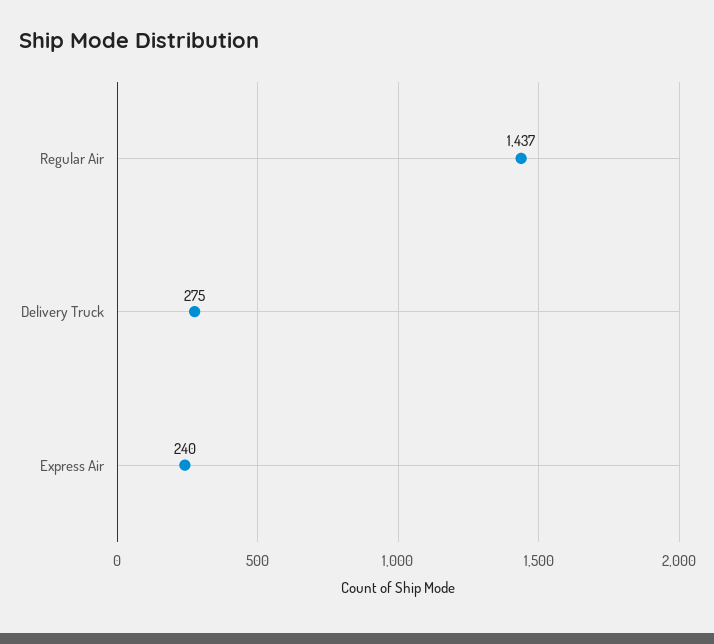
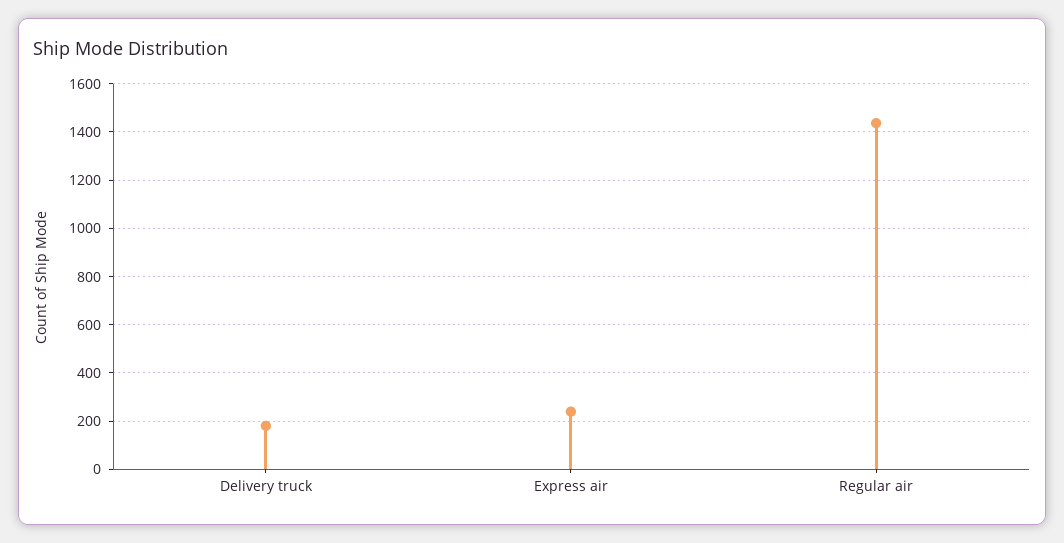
  {
    "Regular Air": 1437,
-   "Delivery Truck": 275,
+   "Delivery Truck": 175,
    "Express Air": 240
  }

